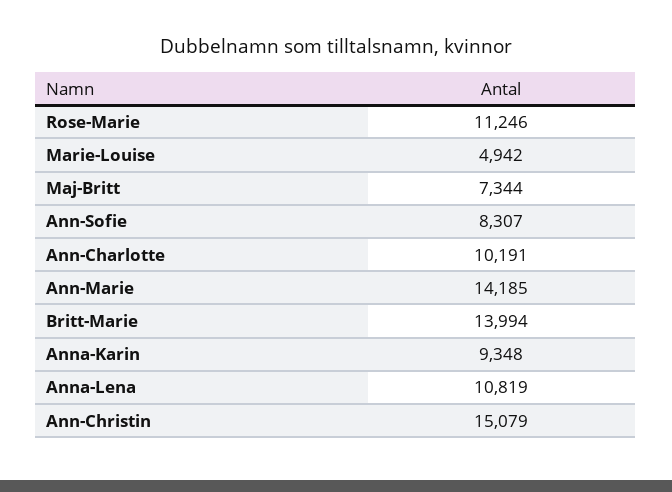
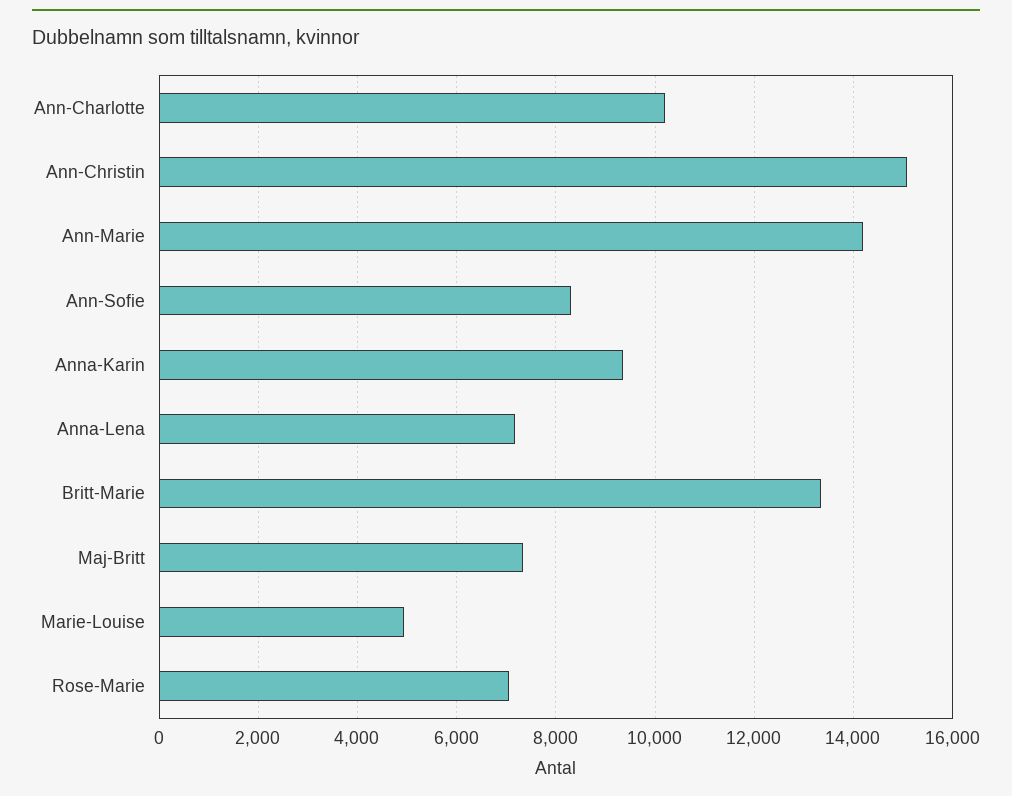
  {
-   "Rose-Marie": 11246,
+   "Rose-Marie": 7000,
    "Marie-Louise": 4942,
    "Maj-Britt": 7344,
    "Ann-Sofie": 8307,
    "Ann-Charlotte": 10191,
    "Ann-Marie": 14185,
-   "Britt-Marie": 13994,
+   "Britt-Marie": 13400,
    "Anna-Karin": 9348,
-   "Anna-Lena": 10819,
+   "Anna-Lena": 7200,
    "Ann-Christin": 15079
  }

